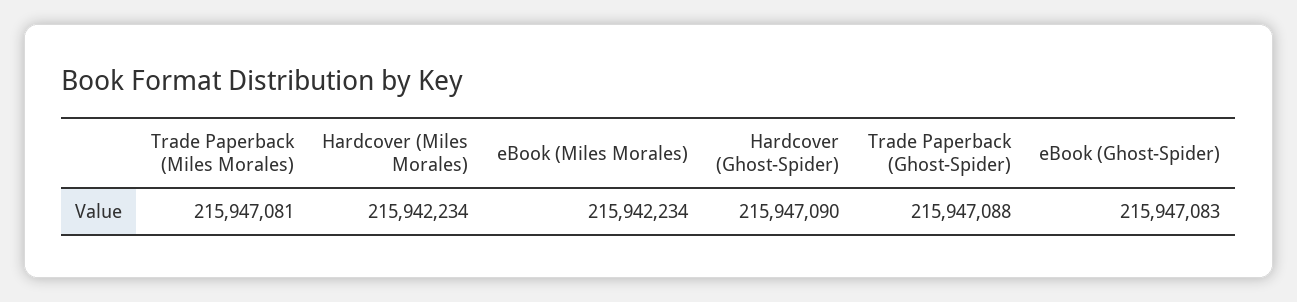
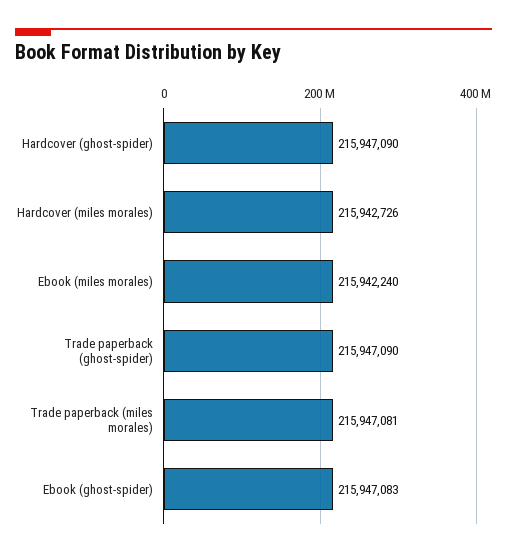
  {
    "Trade Paperback (Miles Morales)": 215947081,
-   "Hardcover (Miles Morales)": 215942234,
+   "Hardcover (Miles Morales)": 215942726,
-   "eBook (Miles Morales)": 215942234,
+   "eBook (Miles Morales)": 215942240,
    "Hardcover (Ghost-Spider)": 215947090,
-   "Trade Paperback (Ghost-Spider)": 215947088,
+   "Trade Paperback (Ghost-Spider)": 215947090,
    "eBook (Ghost-Spider)": 215947083
  }

